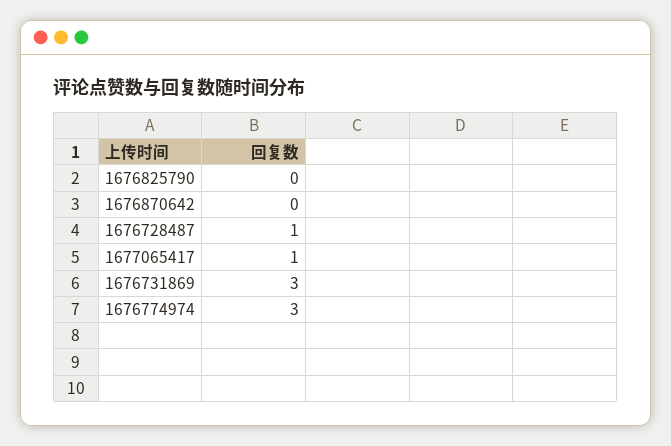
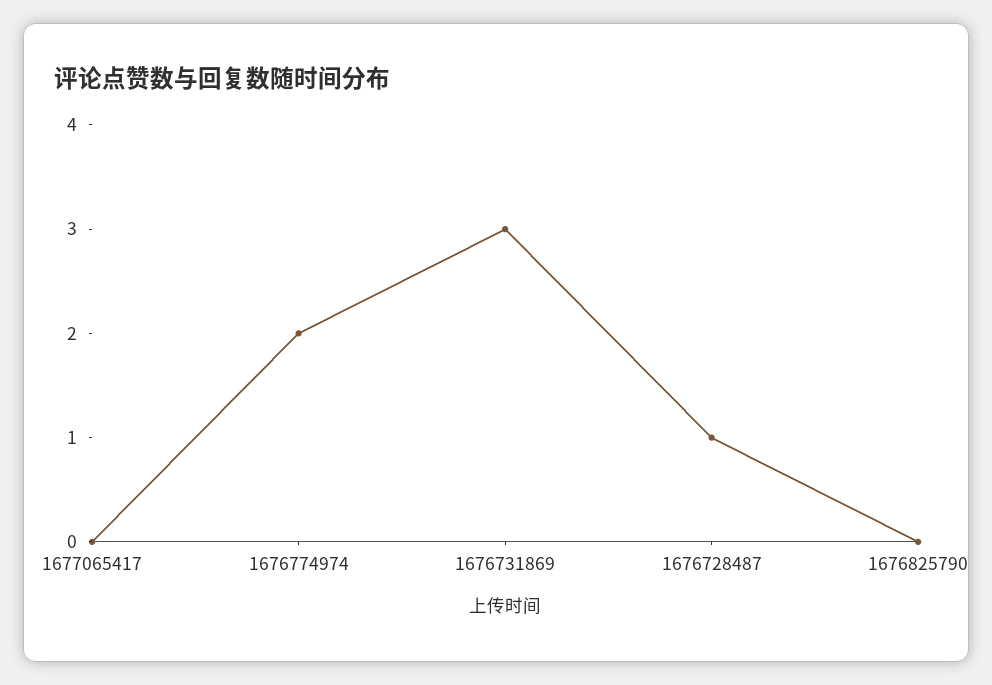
  {
    "1676825790": 0,
-   "1676870642": 0,
    "1676728487": 1,
-   "1677065417": 1,
+   "1677065417": 0,
    "1676731869": 3,
-   "1676774974": 3
+   "1676774974": 2
  }

